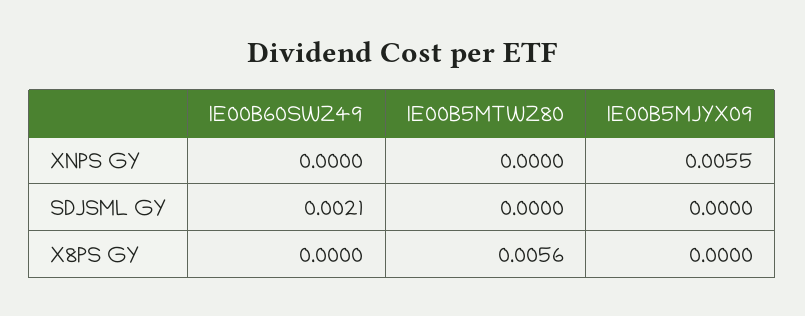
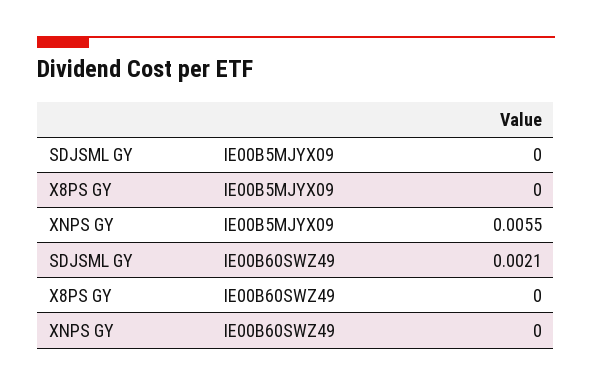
  {
    "IE00B60SWZ49": {
      "XNPS GY": 0,
      "SDJSML GY": 0.0021,
      "X8PS GY": 0
    },
-   "IE00B5MTWZ80": {
-     "XNPS GY": 0,
-     "SDJSML GY": 0,
-     "X8PS GY": 0.0056
-   },
    "IE00B5MJYX09": {
      "XNPS GY": 0.0055,
      "SDJSML GY": 0,
      "X8PS GY": 0
    }
  }

